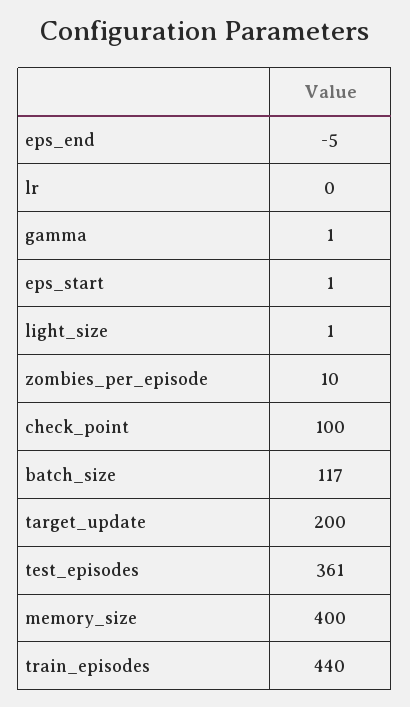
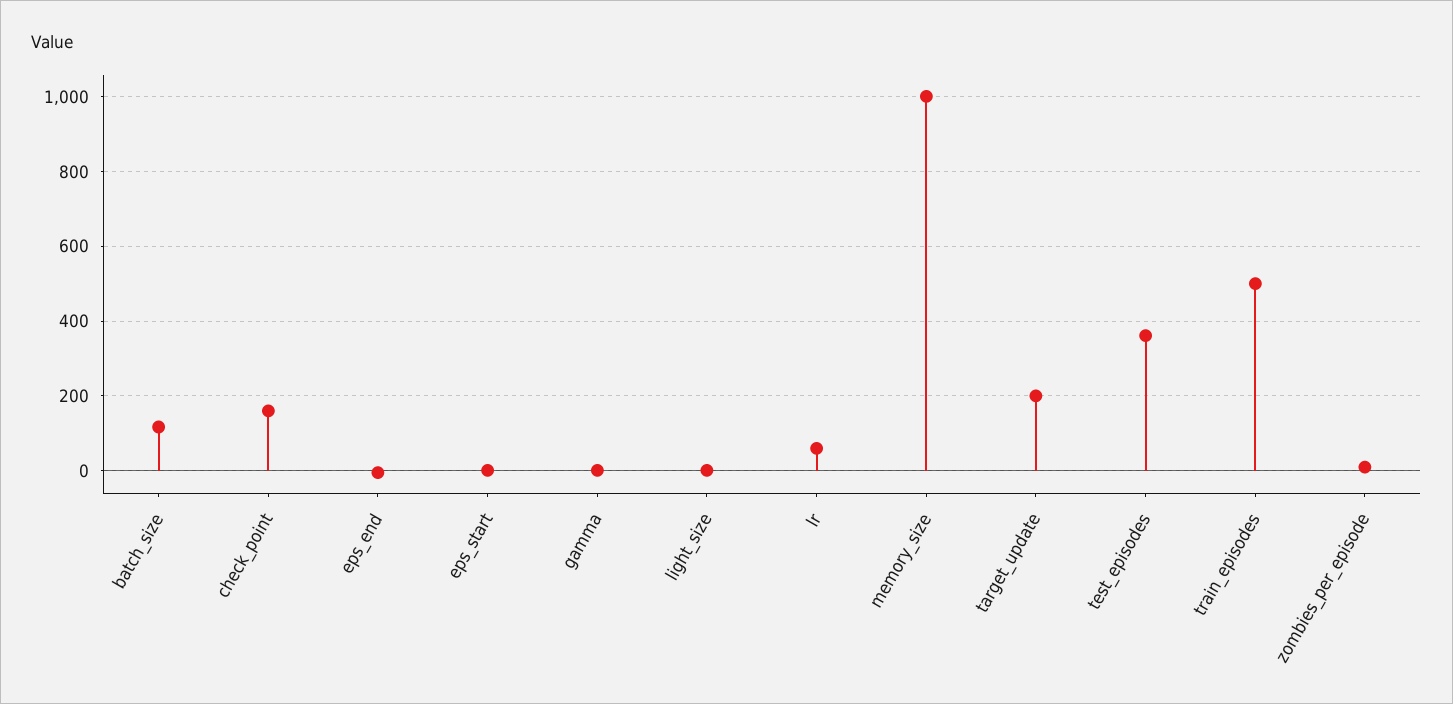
  {
    "eps_end": -5,
-   "lr": 0,
+   "lr": 60,
    "gamma": 1,
    "eps_start": 1,
    "light_size": 1,
    "zombies_per_episode": 10,
-   "check_point": 100,
+   "check_point": 160,
    "batch_size": 117,
    "target_update": 200,
    "test_episodes": 361,
-   "memory_size": 400,
+   "memory_size": 1000,
-   "train_episodes": 440
+   "train_episodes": 500
  }

